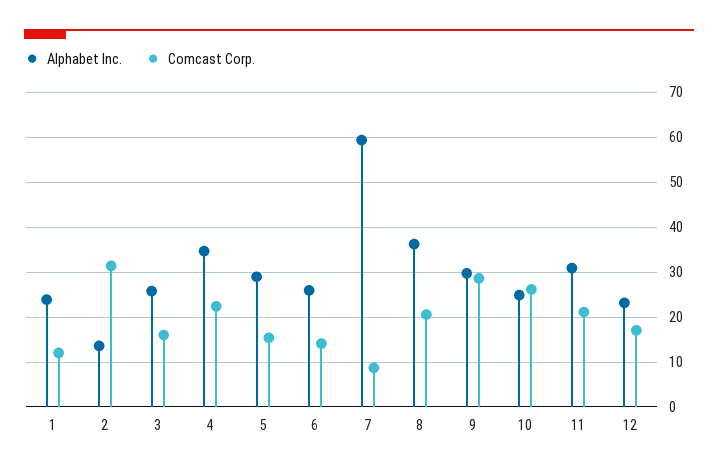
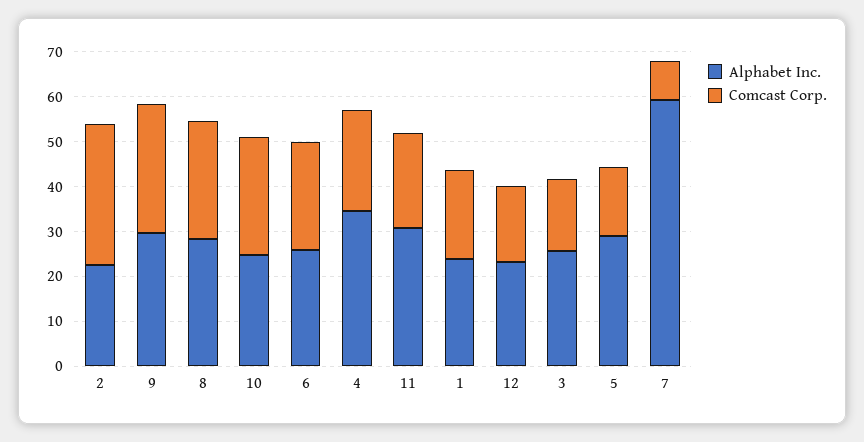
  {
    "Alphabet Inc.": {
      "1": 24,
-     "2": 14,
+     "2": 22,
      "3": 26,
      "4": 34,
      "5": 28,
      "6": 26,
      "7": 60,
-     "8": 36,
+     "8": 28,
      "9": 30,
      "10": 24,
      "11": 30,
      "12": 24
    },
    "Comcast Corp.": {
-     "1": 12,
+     "1": 20,
      "2": 32,
      "3": 16,
      "4": 22,
      "5": 16,
-     "6": 14,
+     "6": 24,
      "7": 8,
-     "8": 20,
+     "8": 26,
      "9": 28,
      "10": 26,
      "11": 22,
      "12": 18
    }
  }

